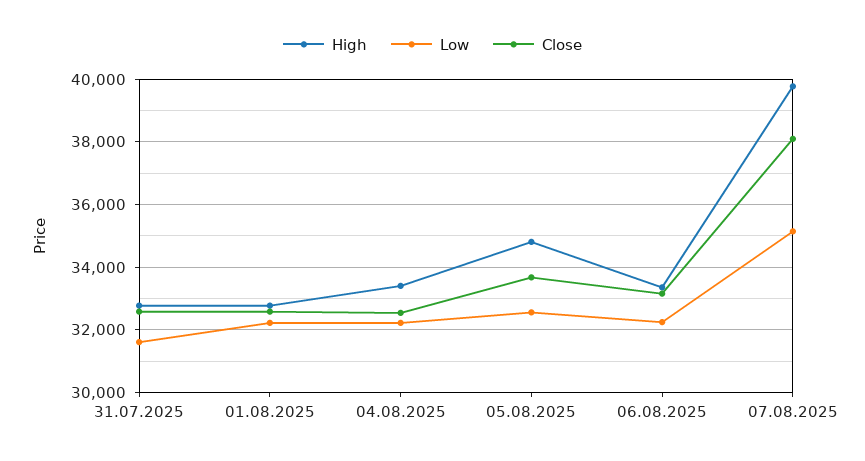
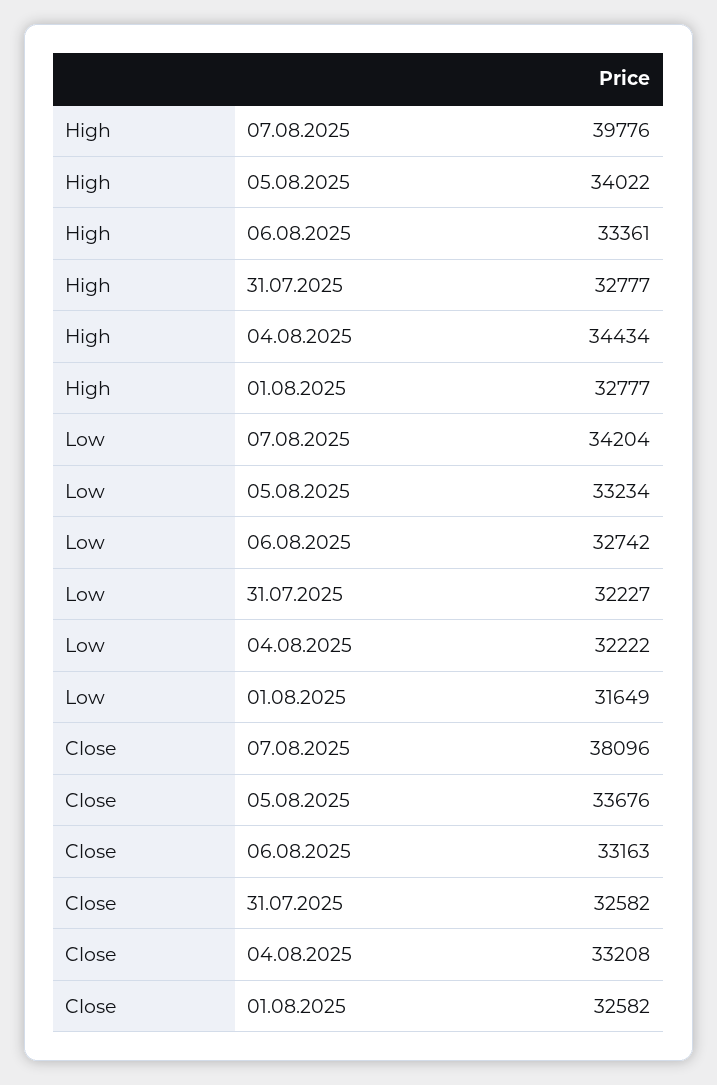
  {
    "High": {
      "31.07.2025": 32777,
      "01.08.2025": 32777,
-     "04.08.2025": 33400,
+     "04.08.2025": 34434,
-     "05.08.2025": 34800,
+     "05.08.2025": 34022,
      "06.08.2025": 33361,
      "07.08.2025": 39776
    },
    "Low": {
-     "31.07.2025": 31600,
+     "31.07.2025": 32227,
-     "01.08.2025": 32200,
+     "01.08.2025": 31649,
      "04.08.2025": 32222,
-     "05.08.2025": 32600,
+     "05.08.2025": 33234,
-     "06.08.2025": 32200,
+     "06.08.2025": 32742,
-     "07.08.2025": 35200
+     "07.08.2025": 34204
    },
    "Close": {
      "31.07.2025": 32582,
      "01.08.2025": 32582,
-     "04.08.2025": 32600,
+     "04.08.2025": 33208,
      "05.08.2025": 33676,
      "06.08.2025": 33163,
      "07.08.2025": 38096
    }
  }

